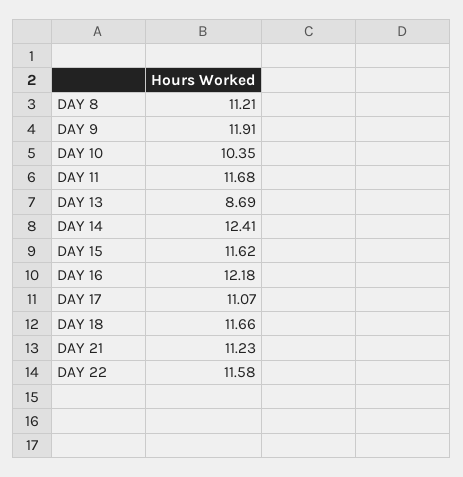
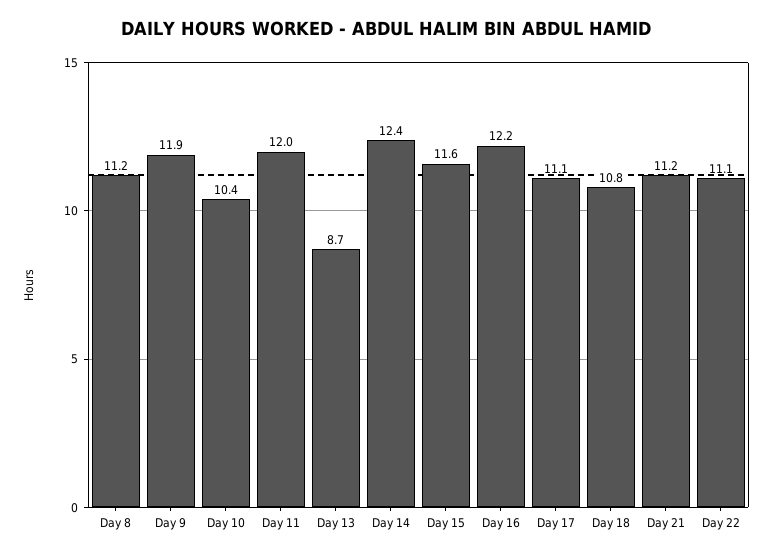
  {
    "DAY 8": 11.21,
    "DAY 9": 11.91,
    "DAY 10": 10.35,
-   "DAY 11": 11.68,
+   "DAY 11": 12,
    "DAY 13": 8.69,
    "DAY 14": 12.41,
    "DAY 15": 11.62,
    "DAY 16": 12.18,
    "DAY 17": 11.07,
-   "DAY 18": 11.66,
+   "DAY 18": 10.8,
    "DAY 21": 11.23,
-   "DAY 22": 11.58
+   "DAY 22": 11.1
  }

